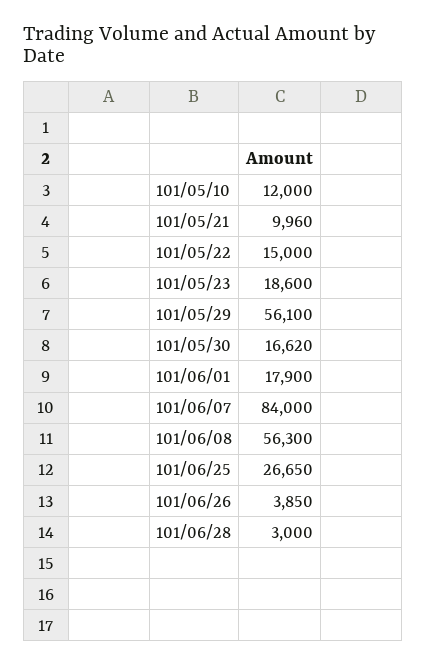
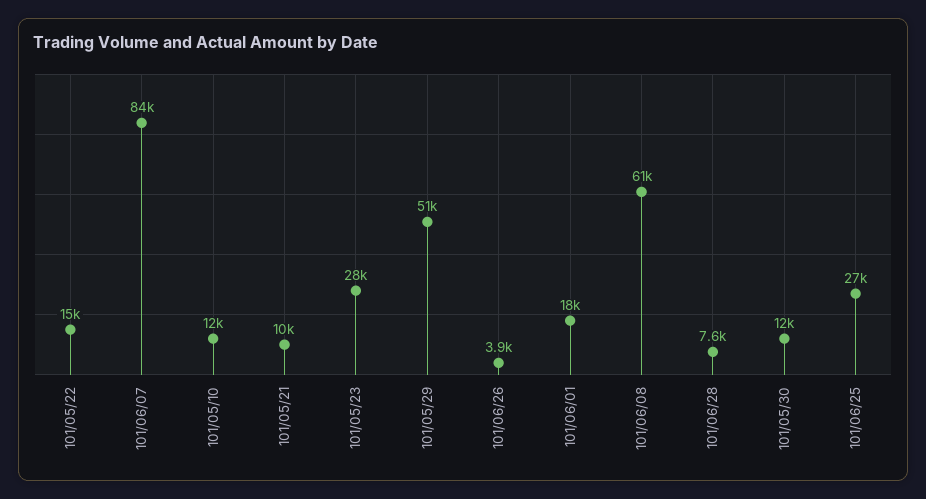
  {
    "101/05/10": 12000,
    "101/05/21": 9960,
    "101/05/22": 15000,
-   "101/05/23": 18600,
+   "101/05/23": 28000,
-   "101/05/29": 56100,
+   "101/05/29": 51000,
-   "101/05/30": 16620,
+   "101/05/30": 12000,
    "101/06/01": 17900,
    "101/06/07": 84000,
-   "101/06/08": 56300,
+   "101/06/08": 61000,
    "101/06/25": 26650,
    "101/06/26": 3850,
-   "101/06/28": 3000
+   "101/06/28": 7600
  }

